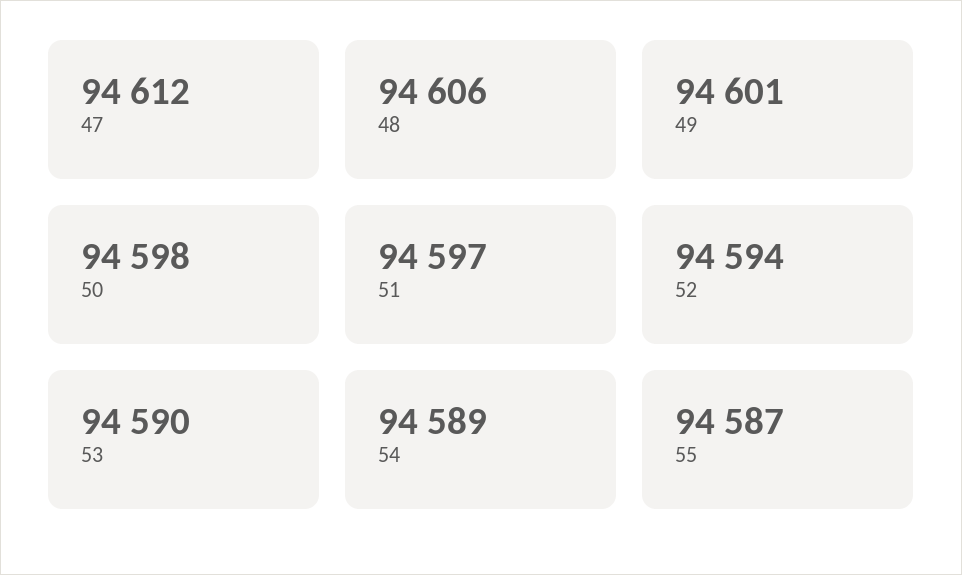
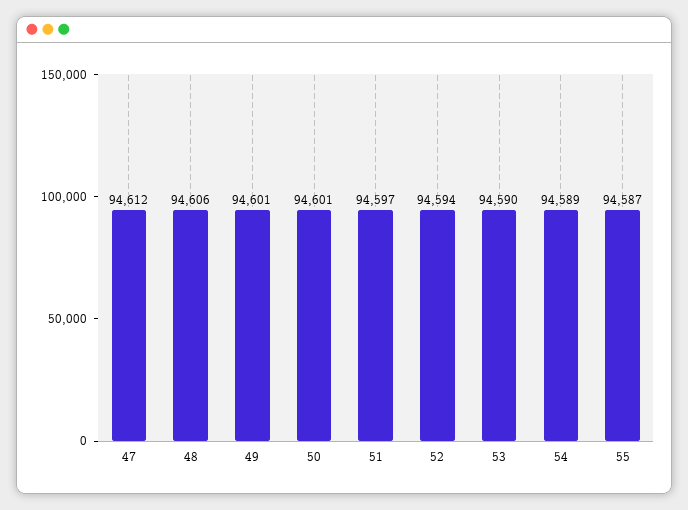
  {
    "47": 94612,
    "48": 94606,
    "49": 94601,
-   "50": 94598,
+   "50": 94601,
    "51": 94597,
    "52": 94594,
    "53": 94590,
    "54": 94589,
    "55": 94587
  }

